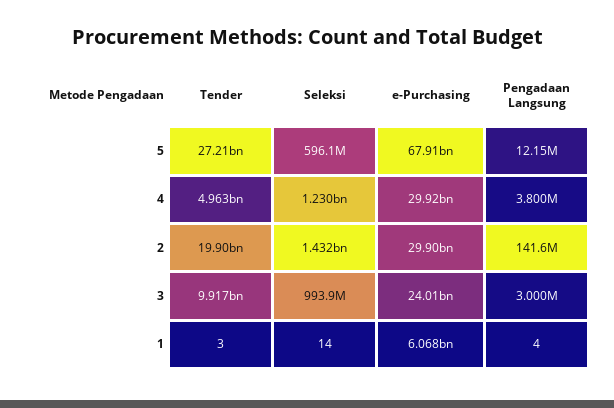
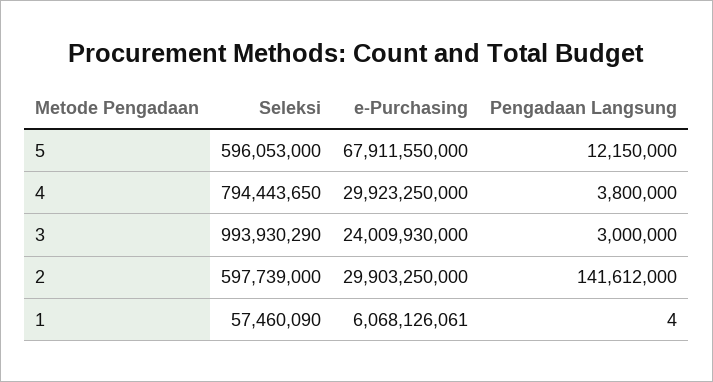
  {
-   "Tender": {
-     "5": 27210000000,
-     "4": 4963000000,
-     "2": 19900000000,
-     "3": 9917000000,
-     "1": 3
-   },
    "Seleksi": {
      "5": 596053000,
-     "4": 1230000000,
+     "4": 794443650,
-     "2": 1432000000,
+     "2": 597739000,
      "3": 993930290,
-     "1": 14
+     "1": 57460090
    },
    "e-Purchasing": {
      "5": 67911550000,
      "4": 29923250000,
      "2": 29903250000,
      "3": 24009930000,
      "1": 6068126061
    },
    "Pengadaan Langsung": {
      "5": 12150000,
      "4": 3800000,
      "2": 141612000,
      "3": 3000000,
      "1": 4
    }
  }

